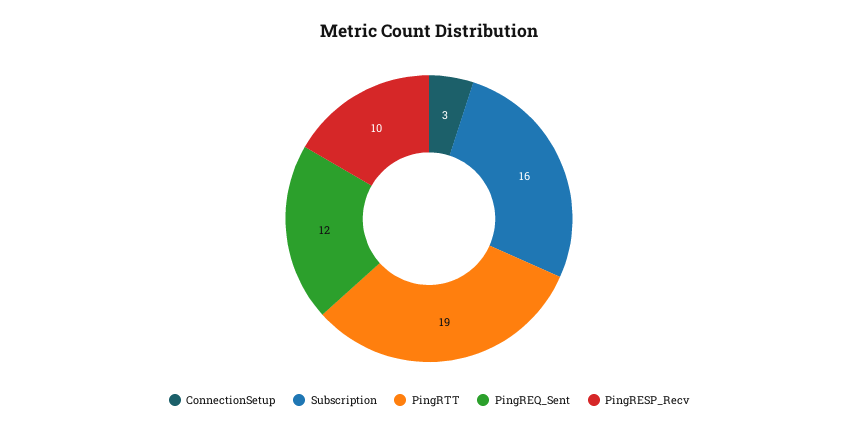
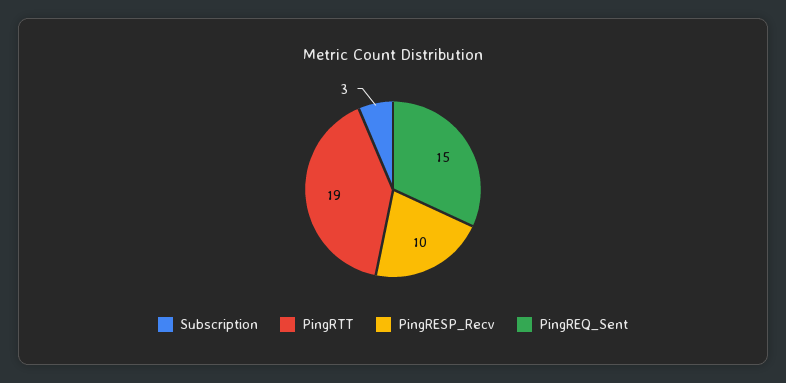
  {
-   "ConnectionSetup": 3,
-   "Subscription": 16,
+   "Subscription": 3,
    "PingRTT": 19,
-   "PingREQ_Sent": 12,
+   "PingREQ_Sent": 15,
    "PingRESP_Recv": 10
  }

